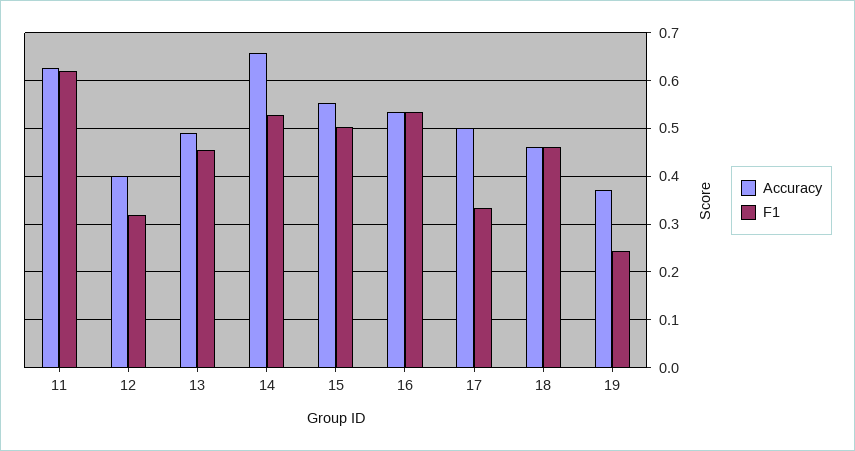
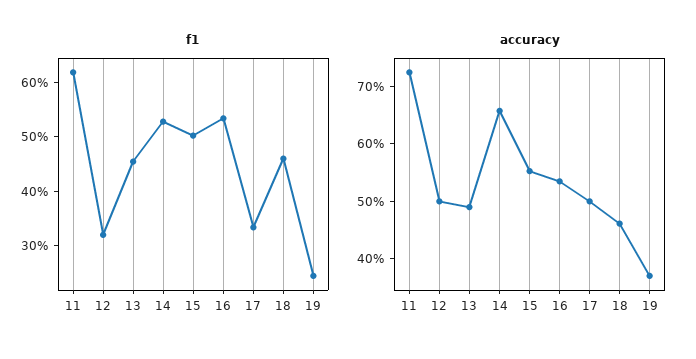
  {
    "Accuracy": {
-     "11": 0.62,
+     "11": 0.72,
-     "12": 0.4,
+     "12": 0.5,
      "13": 0.48,
      "14": 0.66,
      "15": 0.56,
      "16": 0.54,
      "17": 0.5,
      "18": 0.46,
      "19": 0.38
    },
    "F1": {
      "11": 0.62,
      "12": 0.32,
      "13": 0.46,
      "14": 0.52,
      "15": 0.5,
      "16": 0.54,
      "17": 0.34,
      "18": 0.46,
      "19": 0.24
    }
  }

